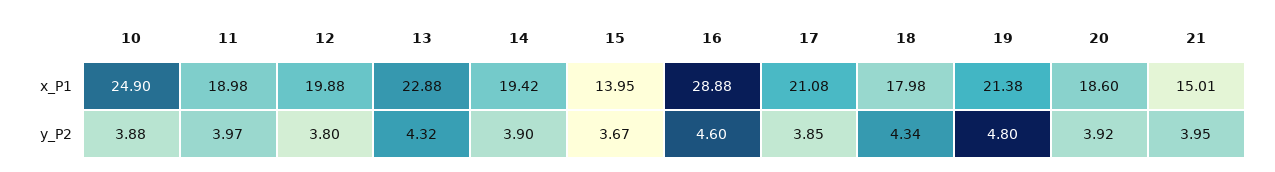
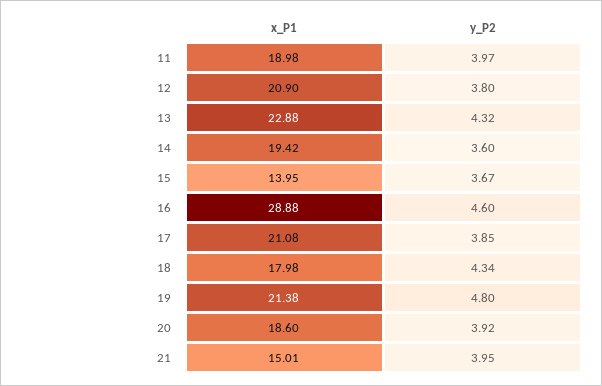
  {
-   "10": {
-     "x_P1": 24.9,
-     "y_P2": 3.88
-   },
    "11": {
      "x_P1": 18.98,
      "y_P2": 3.97
    },
    "12": {
-     "x_P1": 19.88,
+     "x_P1": 20.9,
      "y_P2": 3.8
    },
    "13": {
      "x_P1": 22.88,
      "y_P2": 4.32
    },
    "14": {
      "x_P1": 19.42,
-     "y_P2": 3.9
+     "y_P2": 3.6
    },
    "15": {
      "x_P1": 13.95,
      "y_P2": 3.67
    },
    "16": {
      "x_P1": 28.88,
      "y_P2": 4.6
    },
    "17": {
      "x_P1": 21.08,
      "y_P2": 3.85
    },
    "18": {
      "x_P1": 17.98,
      "y_P2": 4.34
    },
    "19": {
      "x_P1": 21.38,
      "y_P2": 4.8
    },
    "20": {
      "x_P1": 18.6,
      "y_P2": 3.92
    },
    "21": {
      "x_P1": 15.01,
      "y_P2": 3.95
    }
  }

